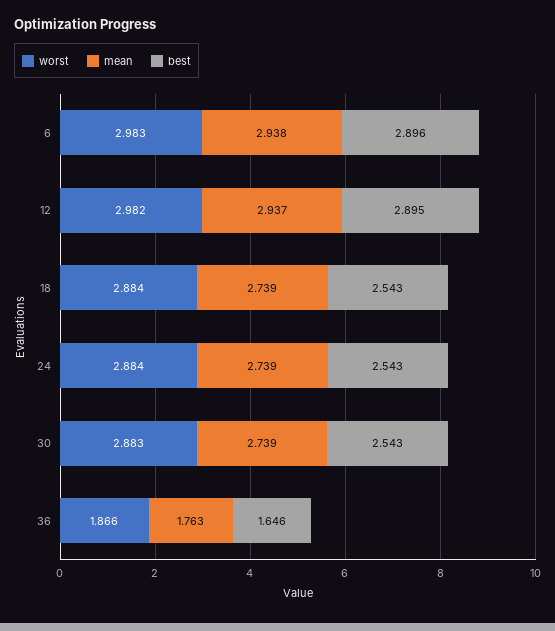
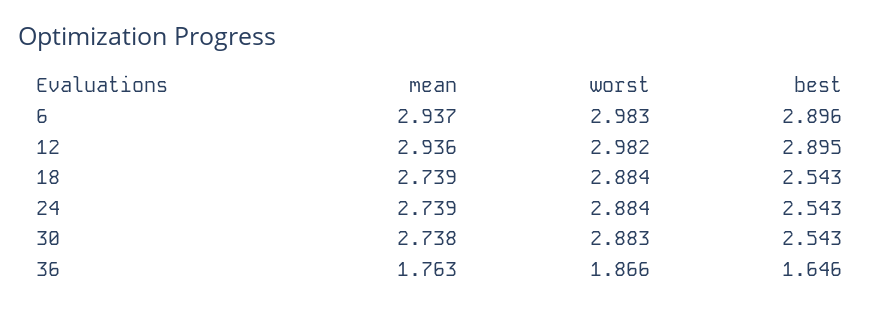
  {
    "worst": {
      "6": 2.983,
      "12": 2.982,
      "18": 2.884,
      "24": 2.884,
      "30": 2.883,
      "36": 1.866
    },
    "mean": {
-     "6": 2.938,
+     "6": 2.937,
-     "12": 2.937,
+     "12": 2.936,
      "18": 2.739,
      "24": 2.739,
-     "30": 2.739,
+     "30": 2.738,
      "36": 1.763
    },
    "best": {
      "6": 2.896,
      "12": 2.895,
      "18": 2.543,
      "24": 2.543,
      "30": 2.543,
      "36": 1.646
    }
  }

